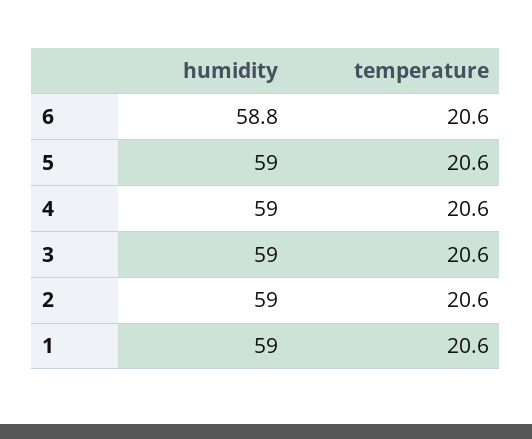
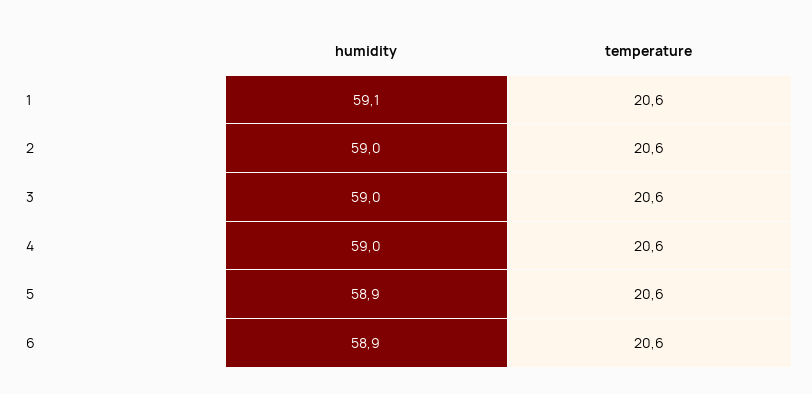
  {
    "humidity": {
-     "6": 58.8,
+     "6": 58.9,
-     "5": 59,
+     "5": 58.9,
      "4": 59,
      "3": 59,
      "2": 59,
-     "1": 59
+     "1": 59.1
    },
    "temperature": {
      "6": 20.6,
      "5": 20.6,
      "4": 20.6,
      "3": 20.6,
      "2": 20.6,
      "1": 20.6
    }
  }

